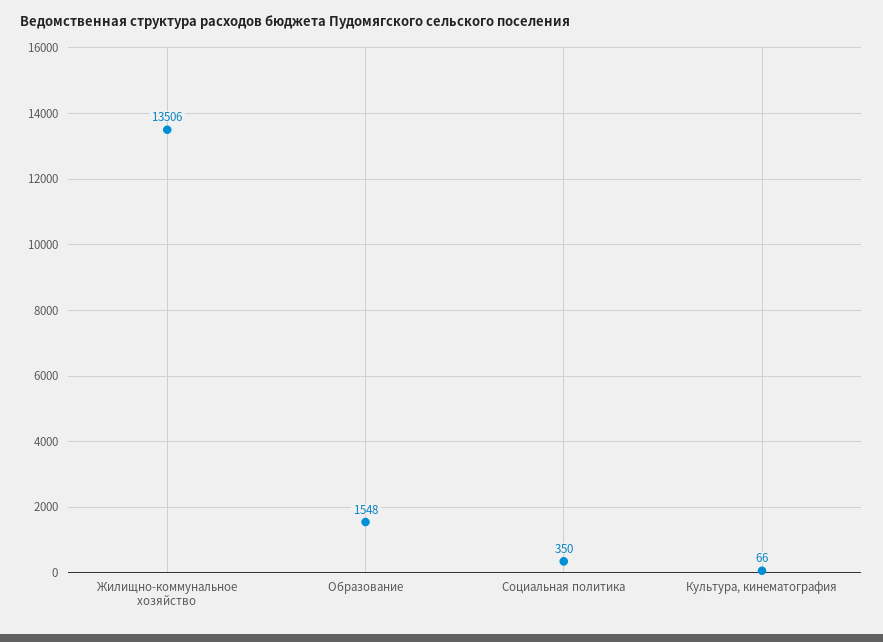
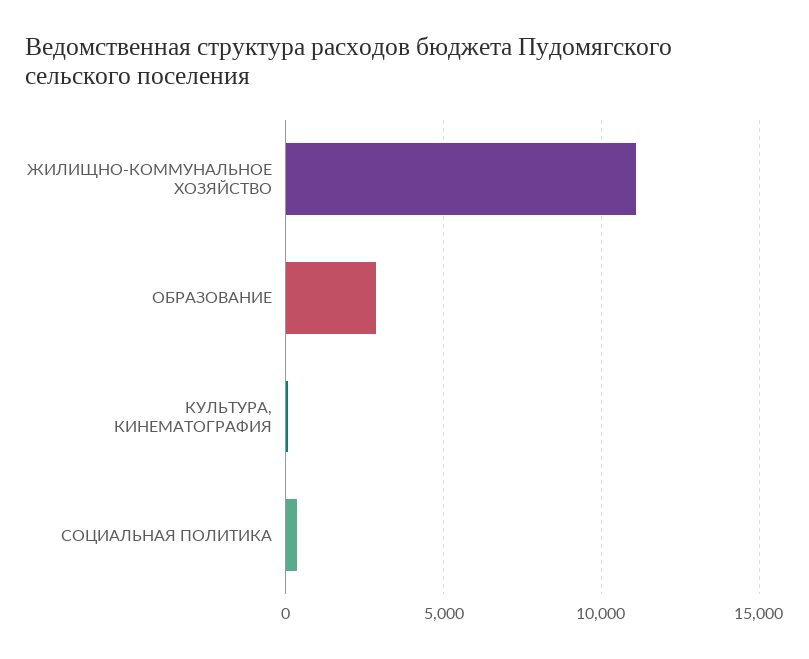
  {
-   "Жилищно-коммунальное хозяйство": 13506,
+   "Жилищно-коммунальное хозяйство": 11000,
-   "Образование": 1548,
+   "Образование": 3000,
    "Социальная политика": 350,
    "Культура, кинематография": 66
  }

